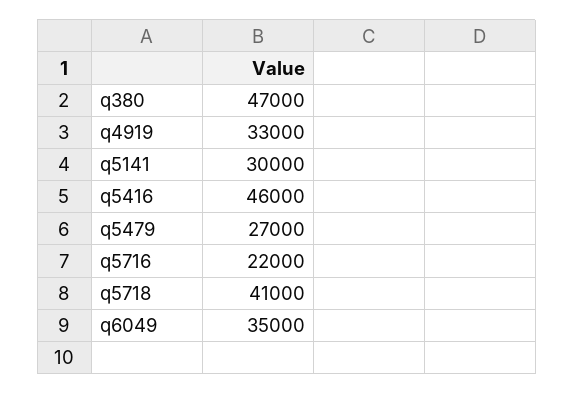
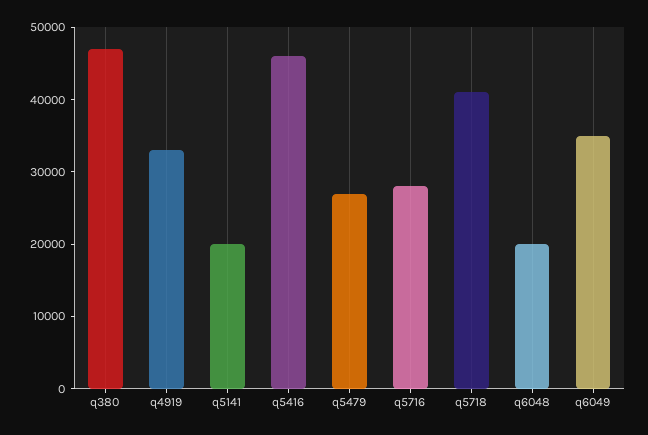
  {
    "q380": 47000,
    "q4919": 33000,
-   "q5141": 30000,
+   "q5141": 20000,
    "q5416": 46000,
    "q5479": 27000,
-   "q5716": 22000,
+   "q5716": 28000,
    "q5718": 41000,
-   "q6049": 35000
+   "q6049": 35000,
+   "q6048": 20000
  }

